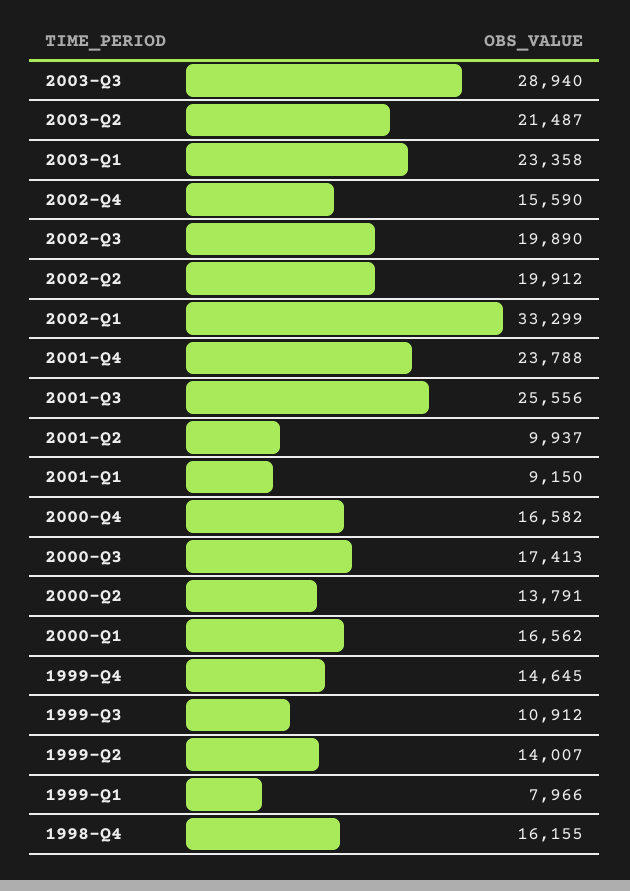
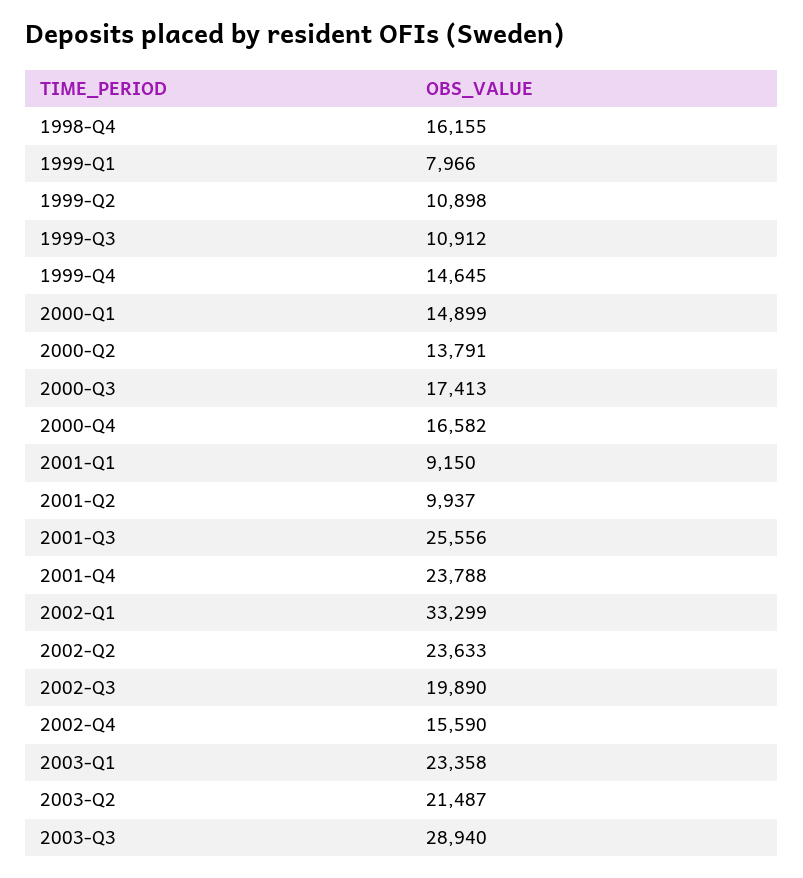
  {
    "2003-Q3": 28940,
    "2003-Q2": 21487,
    "2003-Q1": 23358,
    "2002-Q4": 15590,
    "2002-Q3": 19890,
-   "2002-Q2": 19912,
+   "2002-Q2": 23633,
    "2002-Q1": 33299,
    "2001-Q4": 23788,
    "2001-Q3": 25556,
    "2001-Q2": 9937,
    "2001-Q1": 9150,
    "2000-Q4": 16582,
    "2000-Q3": 17413,
    "2000-Q2": 13791,
-   "2000-Q1": 16562,
+   "2000-Q1": 14899,
    "1999-Q4": 14645,
    "1999-Q3": 10912,
-   "1999-Q2": 14007,
+   "1999-Q2": 10898,
    "1999-Q1": 7966,
    "1998-Q4": 16155
  }

